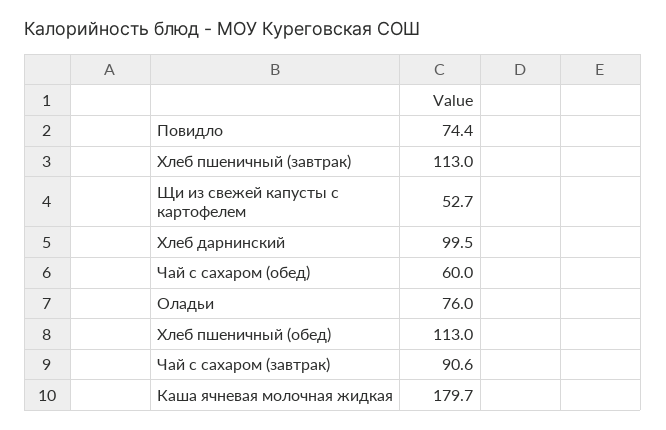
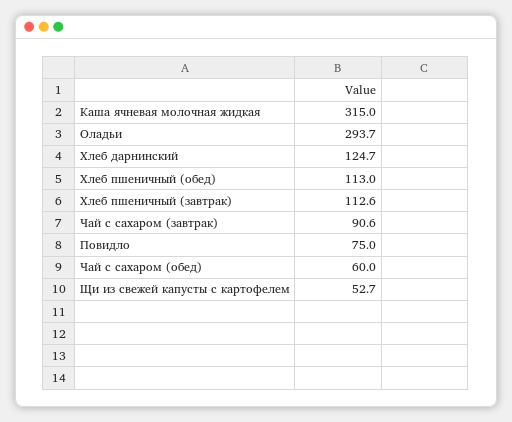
  {
-   "Повидло": 74.4,
+   "Повидло": 75,
-   "Хлеб пшеничный (завтрак)": 113,
+   "Хлеб пшеничный (завтрак)": 112.6,
    "Щи из свежей капусты с картофелем": 52.7,
-   "Хлеб дарнинский": 99.5,
+   "Хлеб дарнинский": 124.7,
    "Чай с сахаром (обед)": 60,
-   "Оладьи": 76,
+   "Оладьи": 293.7,
    "Хлеб пшеничный (обед)": 113,
    "Чай с сахаром (завтрак)": 90.6,
-   "Каша ячневая молочная жидкая": 179.7
+   "Каша ячневая молочная жидкая": 315
  }

